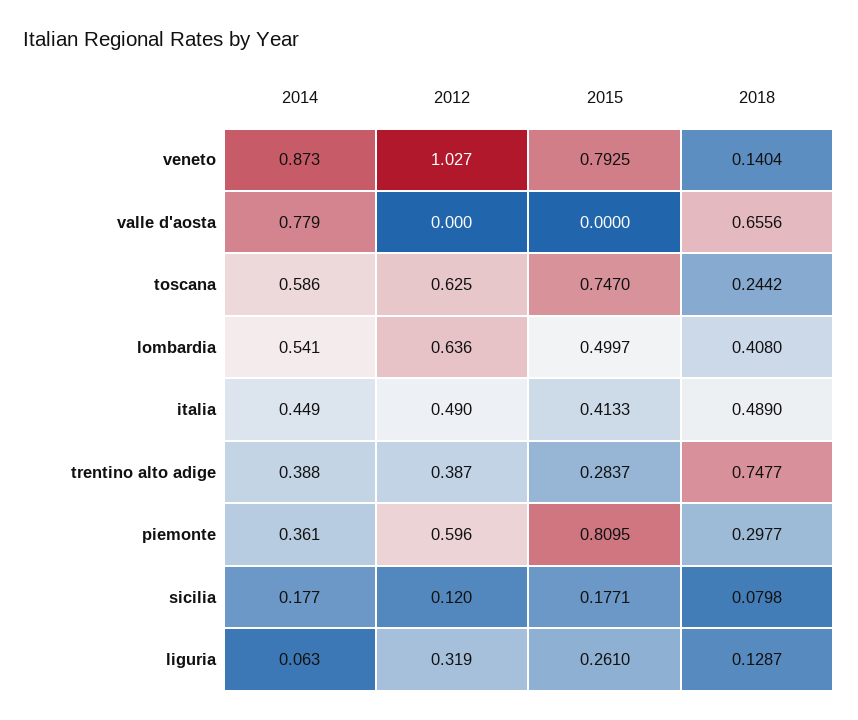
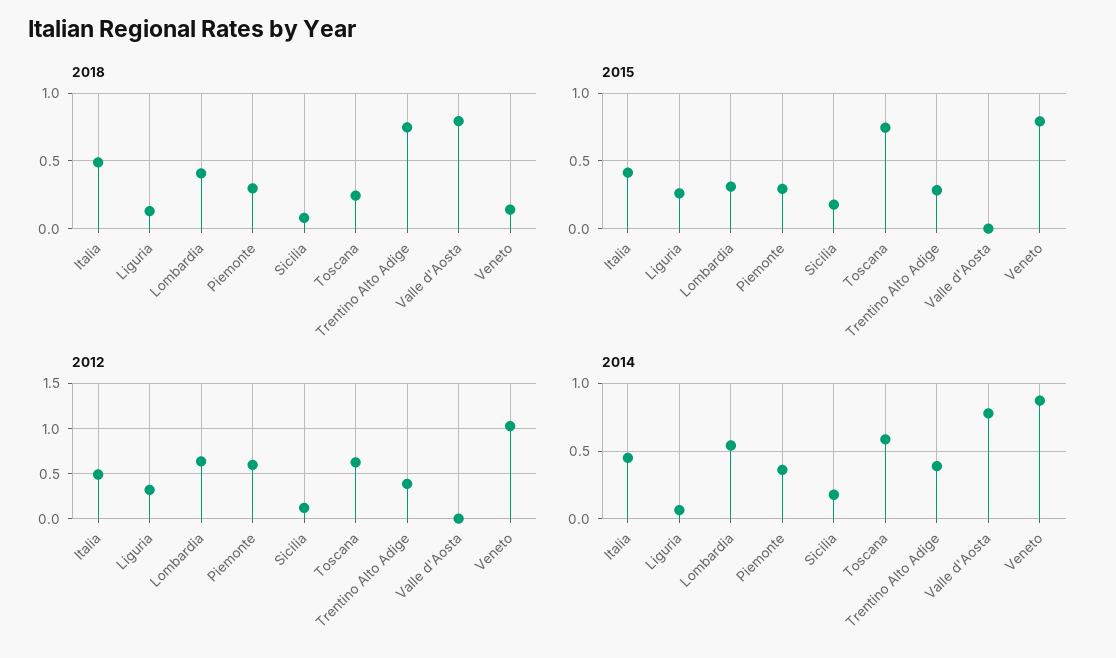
  {
    "2014": {
      "veneto": 0.873,
      "valle d'aosta": 0.779,
      "toscana": 0.586,
      "lombardia": 0.541,
      "italia": 0.449,
      "trentino alto adige": 0.388,
      "piemonte": 0.361,
      "sicilia": 0.177,
      "liguria": 0.063
    },
    "2012": {
      "veneto": 1.027,
      "valle d'aosta": 0,
      "toscana": 0.625,
      "lombardia": 0.636,
      "italia": 0.49,
      "trentino alto adige": 0.387,
      "piemonte": 0.596,
      "sicilia": 0.12,
      "liguria": 0.319
    },
    "2015": {
      "veneto": 0.7925,
      "valle d'aosta": 0,
      "toscana": 0.747,
-     "lombardia": 0.4997,
+     "lombardia": 0.3,
      "italia": 0.4133,
      "trentino alto adige": 0.2837,
-     "piemonte": 0.8095,
+     "piemonte": 0.3,
      "sicilia": 0.1771,
      "liguria": 0.261
    },
    "2018": {
      "veneto": 0.1404,
-     "valle d'aosta": 0.6556,
+     "valle d'aosta": 0.8,
      "toscana": 0.2442,
      "lombardia": 0.408,
      "italia": 0.489,
      "trentino alto adige": 0.7477,
      "piemonte": 0.2977,
      "sicilia": 0.0798,
      "liguria": 0.1287
    }
  }

